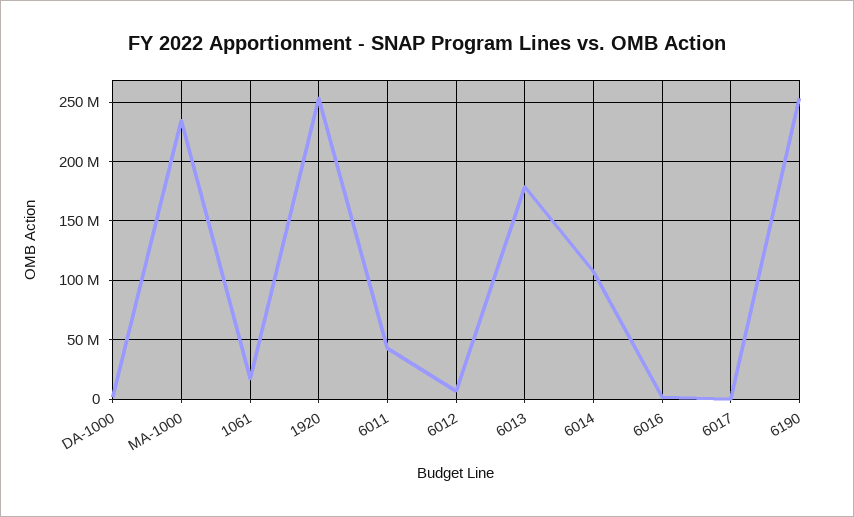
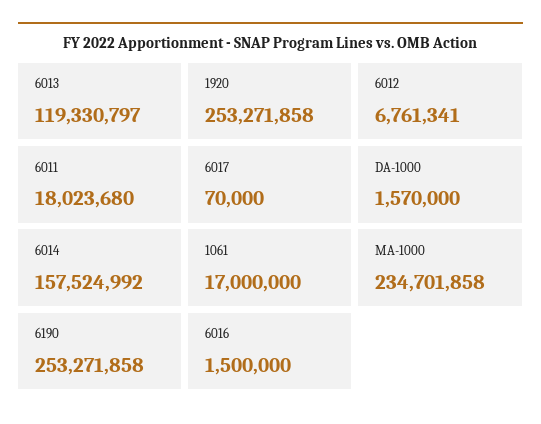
  {
    "DA-1000": 1570000,
    "MA-1000": 234701858,
    "1061": 17000000,
    "1920": 253271858,
-   "6011": 40000000,
+   "6011": 18023680,
    "6012": 6761341,
-   "6013": 180000000,
+   "6013": 119330797,
-   "6014": 110000000,
+   "6014": 157524992,
    "6016": 1500000,
    "6017": 70000,
    "6190": 253271858
  }

